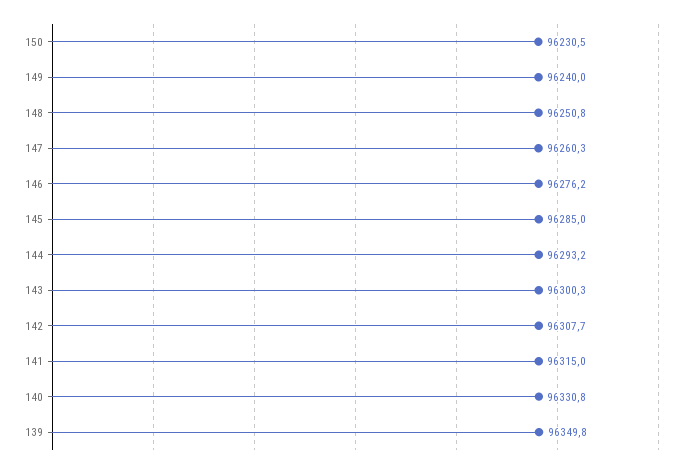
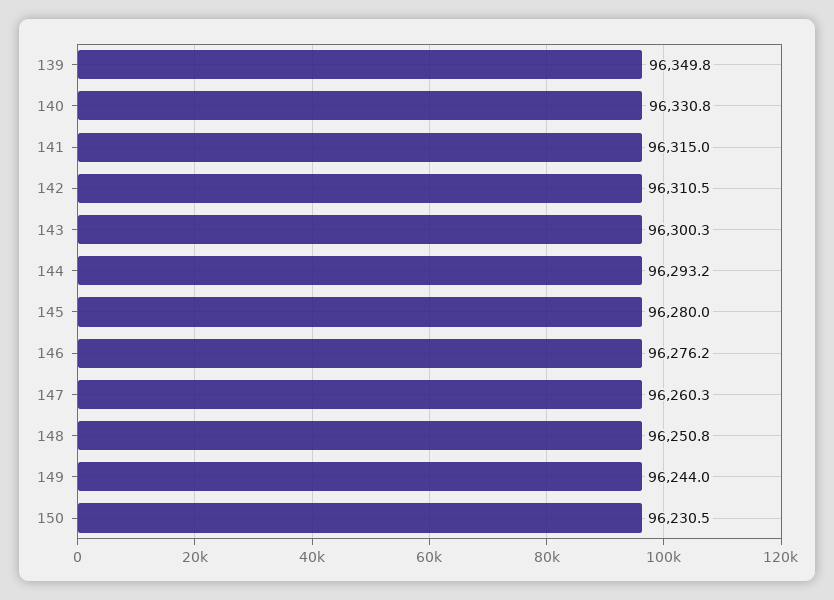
  {
    "150": 96230.5,
-   "149": 96240,
+   "149": 96244,
    "148": 96250.8,
    "147": 96260.3,
    "146": 96276.2,
-   "145": 96285,
+   "145": 96280,
    "144": 96293.2,
    "143": 96300.3,
-   "142": 96307.7,
+   "142": 96310.5,
    "141": 96315,
    "140": 96330.8,
    "139": 96349.8
  }

